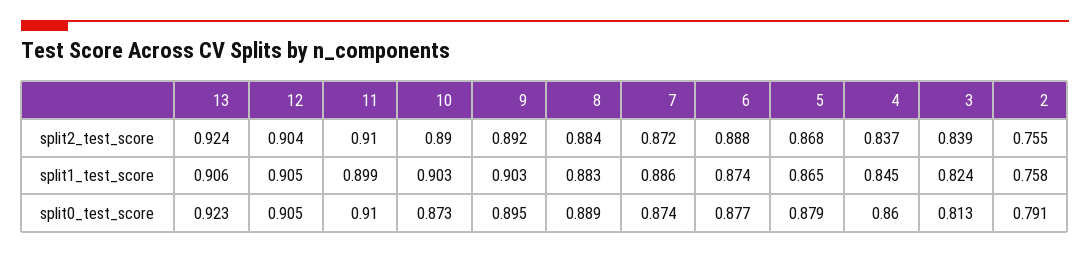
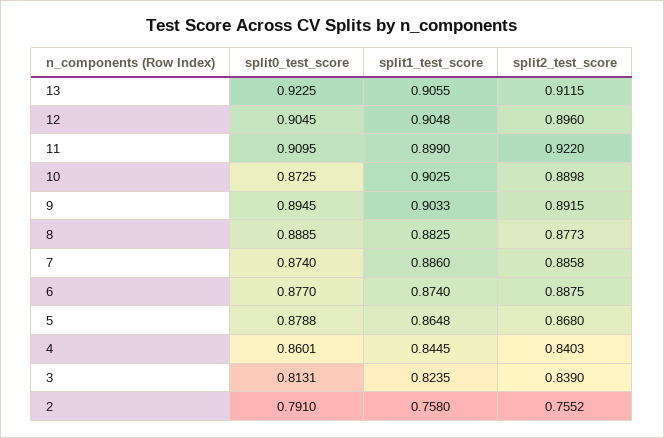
  {
    "13": {
-     "split2_test_score": 0.924,
+     "split2_test_score": 0.9115,
      "split1_test_score": 0.9055,
      "split0_test_score": 0.9225
    },
    "12": {
-     "split2_test_score": 0.904,
+     "split2_test_score": 0.896,
      "split1_test_score": 0.9048,
      "split0_test_score": 0.9045
    },
    "11": {
-     "split2_test_score": 0.91,
+     "split2_test_score": 0.922,
      "split1_test_score": 0.899,
      "split0_test_score": 0.9095
    },
    "10": {
      "split2_test_score": 0.8898,
      "split1_test_score": 0.9025,
      "split0_test_score": 0.8725
    },
    "9": {
      "split2_test_score": 0.8915,
      "split1_test_score": 0.9033,
      "split0_test_score": 0.8945
    },
    "8": {
-     "split2_test_score": 0.884,
+     "split2_test_score": 0.8773,
      "split1_test_score": 0.8825,
      "split0_test_score": 0.8885
    },
    "7": {
-     "split2_test_score": 0.872,
+     "split2_test_score": 0.8858,
      "split1_test_score": 0.886,
      "split0_test_score": 0.874
    },
    "6": {
      "split2_test_score": 0.8875,
      "split1_test_score": 0.874,
      "split0_test_score": 0.877
    },
    "5": {
      "split2_test_score": 0.868,
      "split1_test_score": 0.8648,
      "split0_test_score": 0.8788
    },
    "4": {
-     "split2_test_score": 0.837,
+     "split2_test_score": 0.8403,
      "split1_test_score": 0.8445,
      "split0_test_score": 0.8601
    },
    "3": {
      "split2_test_score": 0.839,
      "split1_test_score": 0.8235,
      "split0_test_score": 0.8131
    },
    "2": {
      "split2_test_score": 0.7552,
      "split1_test_score": 0.758,
      "split0_test_score": 0.791
    }
  }

